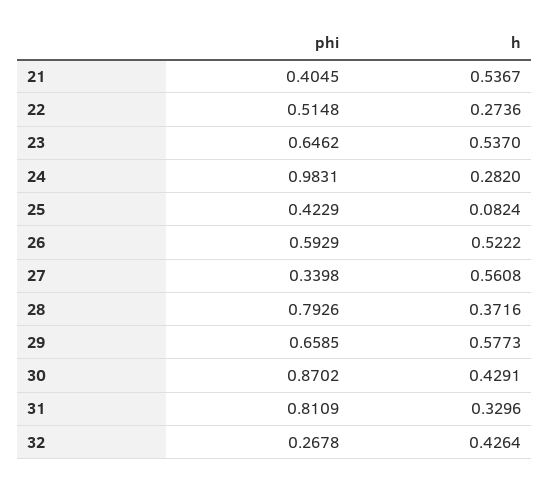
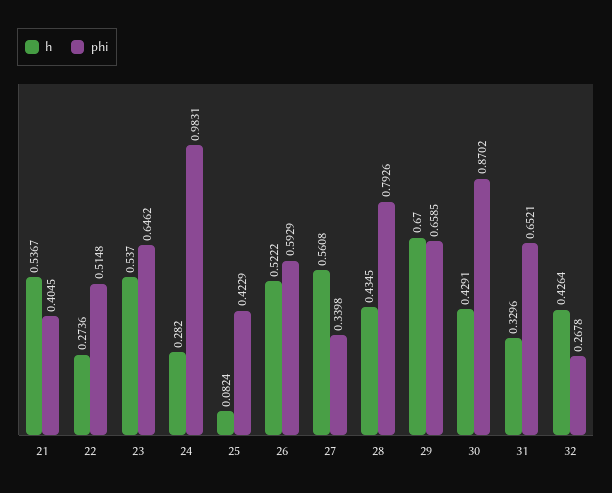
  {
    "phi": {
      "21": 0.4045,
      "22": 0.5148,
      "23": 0.6462,
      "24": 0.9831,
      "25": 0.4229,
      "26": 0.5929,
      "27": 0.3398,
      "28": 0.7926,
      "29": 0.6585,
      "30": 0.8702,
-     "31": 0.8109,
+     "31": 0.6521,
      "32": 0.2678
    },
    "h": {
      "21": 0.5367,
      "22": 0.2736,
      "23": 0.537,
      "24": 0.282,
      "25": 0.0824,
      "26": 0.5222,
      "27": 0.5608,
-     "28": 0.3716,
+     "28": 0.4345,
-     "29": 0.5773,
+     "29": 0.67,
      "30": 0.4291,
      "31": 0.3296,
      "32": 0.4264
    }
  }

